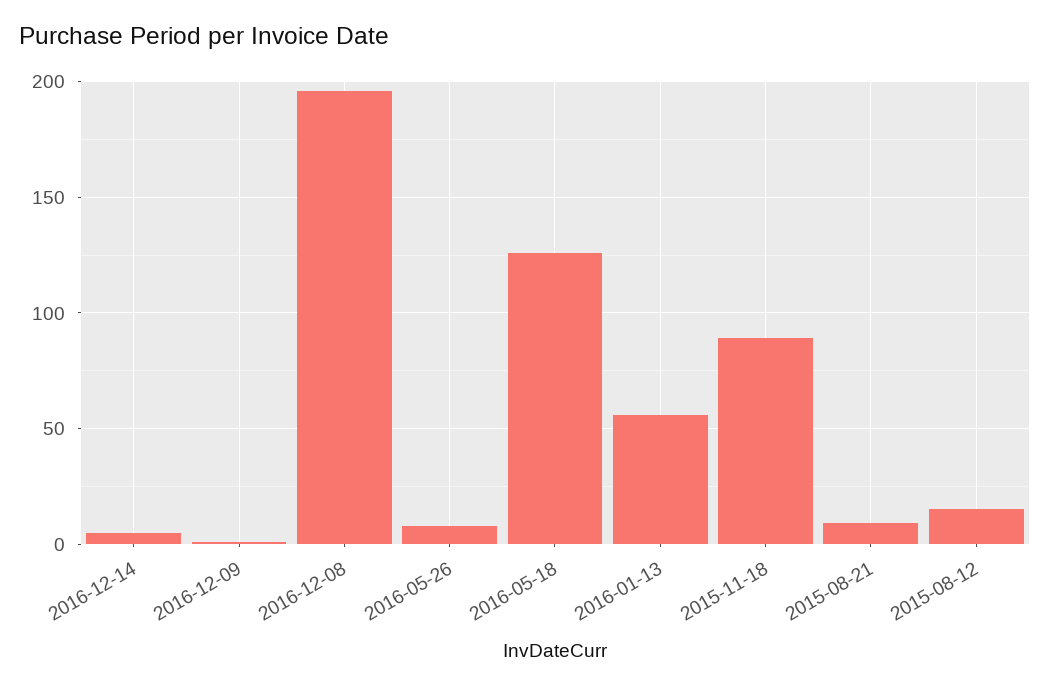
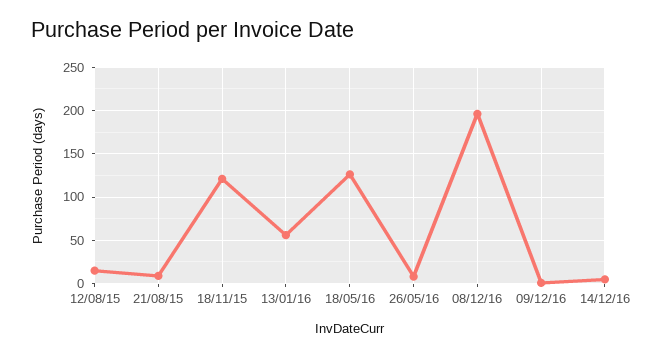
  {
    "2016-12-14": 5,
    "2016-12-09": 0,
    "2016-12-08": 195,
    "2016-05-26": 10,
    "2016-05-18": 125,
    "2016-01-13": 55,
-   "2015-11-18": 90,
+   "2015-11-18": 120,
    "2015-08-21": 10,
    "2015-08-12": 15
  }

